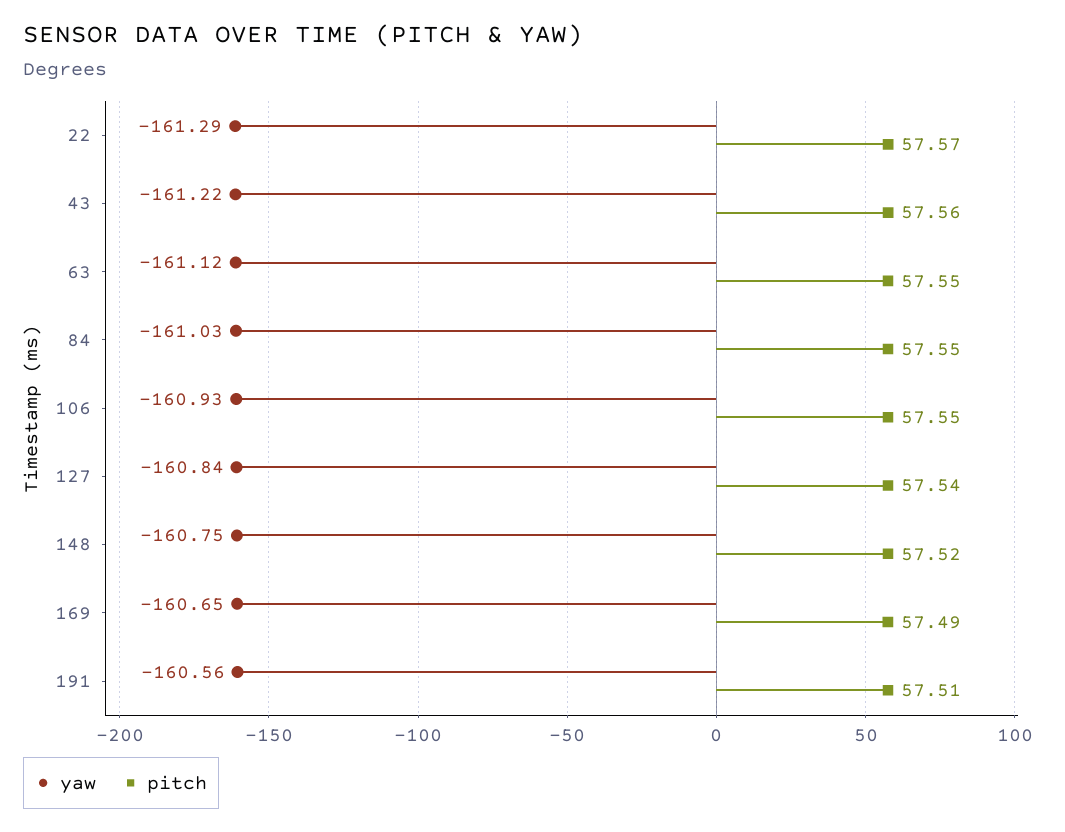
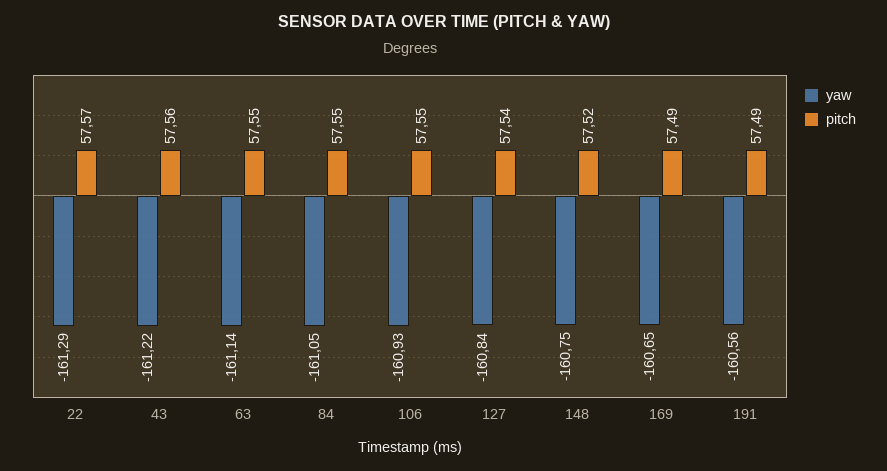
  {
    "yaw": {
      "22": -161.29,
      "43": -161.22,
-     "63": -161.12,
+     "63": -161.14,
-     "84": -161.03,
+     "84": -161.05,
      "106": -160.93,
      "127": -160.84,
      "148": -160.75,
      "169": -160.65,
      "191": -160.56
    },
    "pitch": {
      "22": 57.57,
      "43": 57.56,
      "63": 57.55,
      "84": 57.55,
      "106": 57.55,
      "127": 57.54,
      "148": 57.52,
      "169": 57.49,
-     "191": 57.51
+     "191": 57.49
    }
  }

